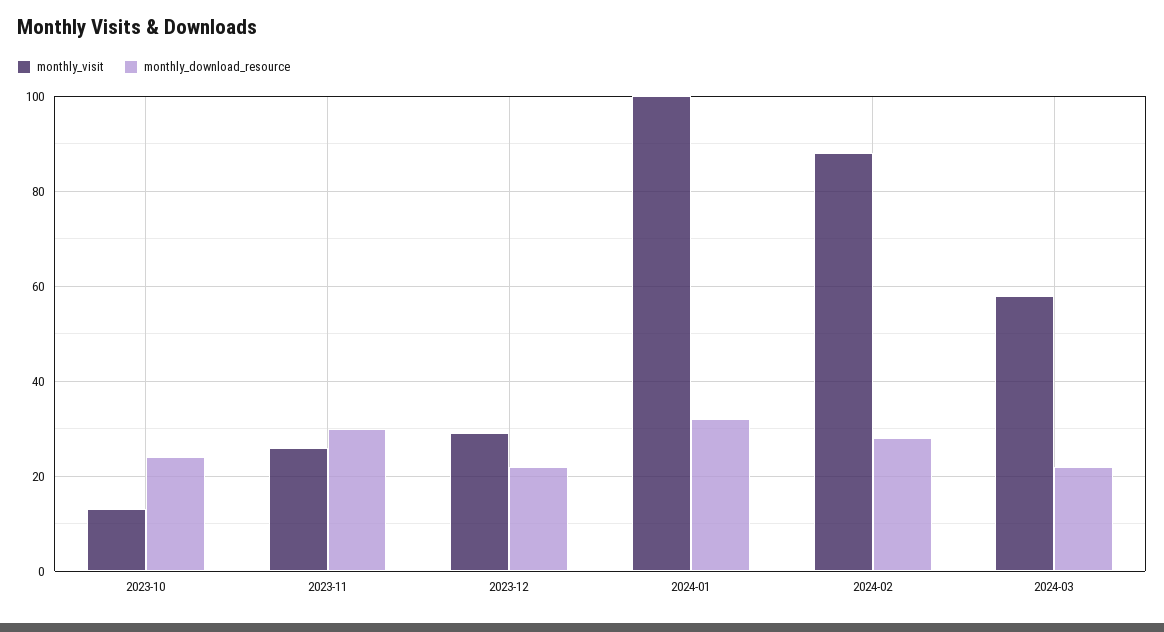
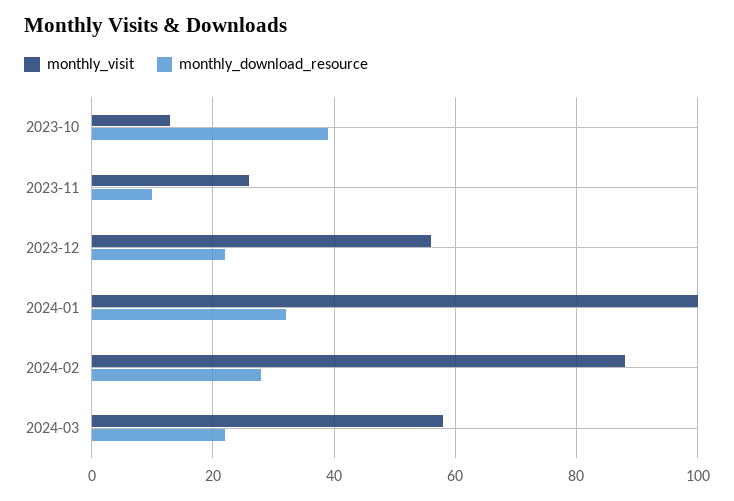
  {
    "monthly_visit": {
      "2023-10": 15,
      "2023-11": 25,
-     "2023-12": 30,
+     "2023-12": 55,
      "2024-01": 100,
      "2024-02": 90,
      "2024-03": 60
    },
    "monthly_download_resource": {
-     "2023-10": 25,
+     "2023-10": 40,
-     "2023-11": 30,
+     "2023-11": 10,
      "2023-12": 20,
      "2024-01": 30,
      "2024-02": 30,
      "2024-03": 20
    }
  }

